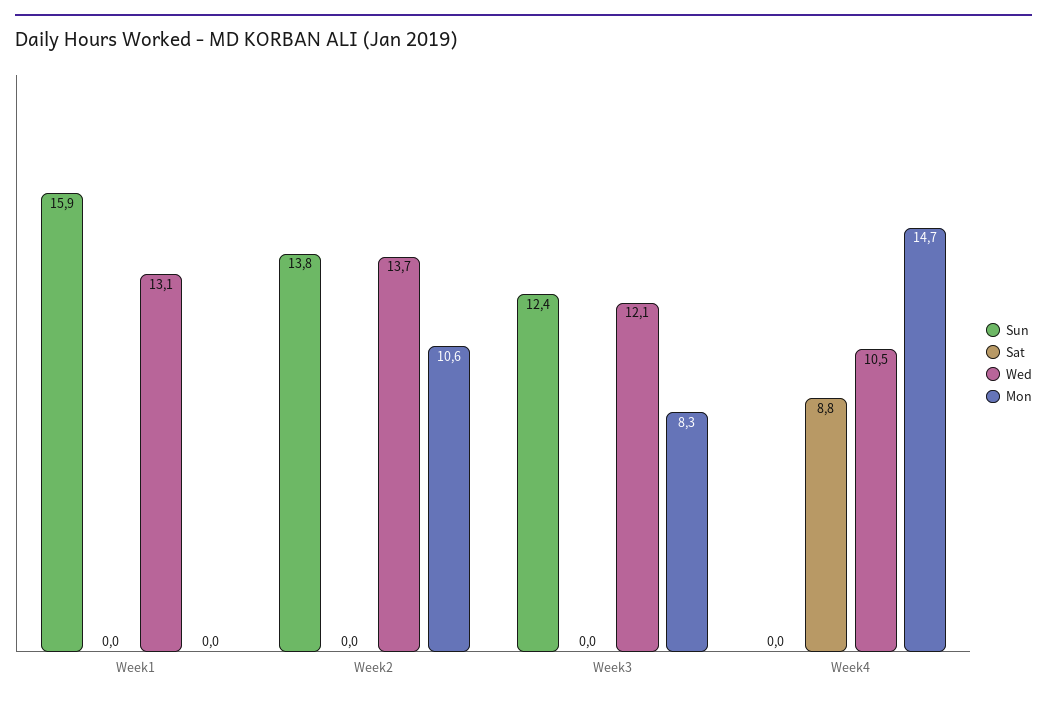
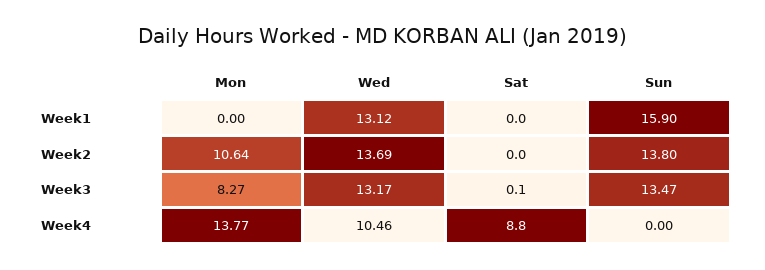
  {
    "Sun": {
      "Week1": 15.9,
      "Week2": 13.8,
-     "Week3": 12.4,
+     "Week3": 13.47,
      "Week4": 0
    },
    "Sat": {
      "Week1": 0,
      "Week2": 0,
-     "Week3": 0,
+     "Week3": 0.1,
      "Week4": 8.8
    },
    "Wed": {
      "Week1": 13.12,
      "Week2": 13.69,
-     "Week3": 12.1,
+     "Week3": 13.17,
      "Week4": 10.46
    },
    "Mon": {
      "Week1": 0,
      "Week2": 10.64,
      "Week3": 8.27,
-     "Week4": 14.7
+     "Week4": 13.77
    }
  }

